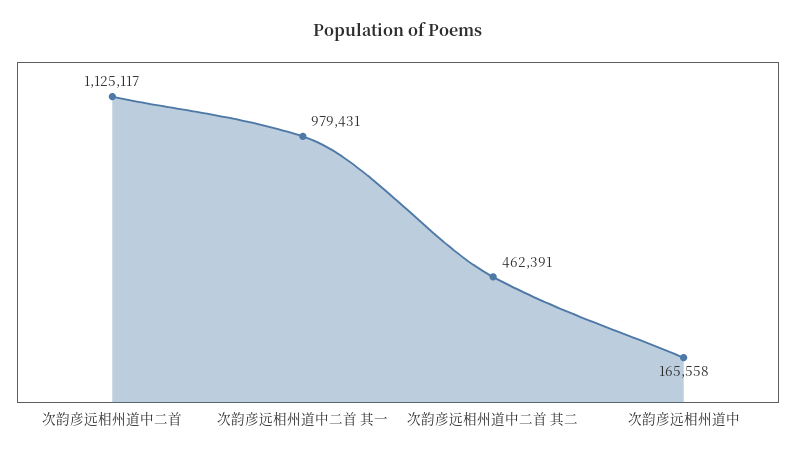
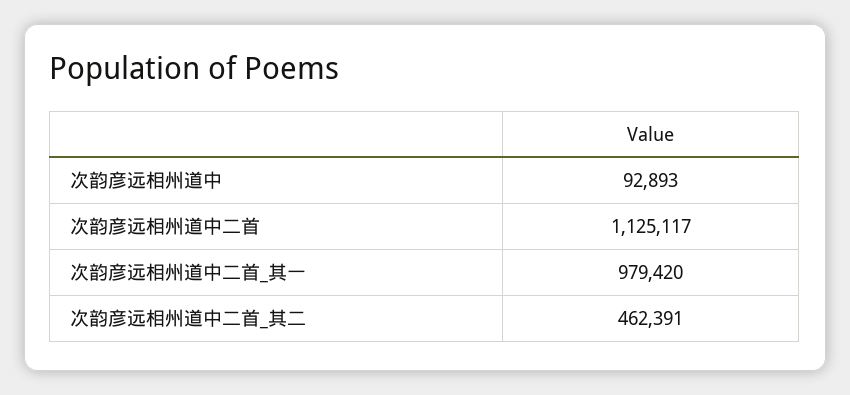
  {
    "次韵彦远相州道中二首": 1125117,
-   "次韵彦远相州道中二首 其一": 979431,
+   "次韵彦远相州道中二首 其一": 979420,
    "次韵彦远相州道中二首 其二": 462391,
-   "次韵彦远相州道中": 165558
+   "次韵彦远相州道中": 92893
  }

